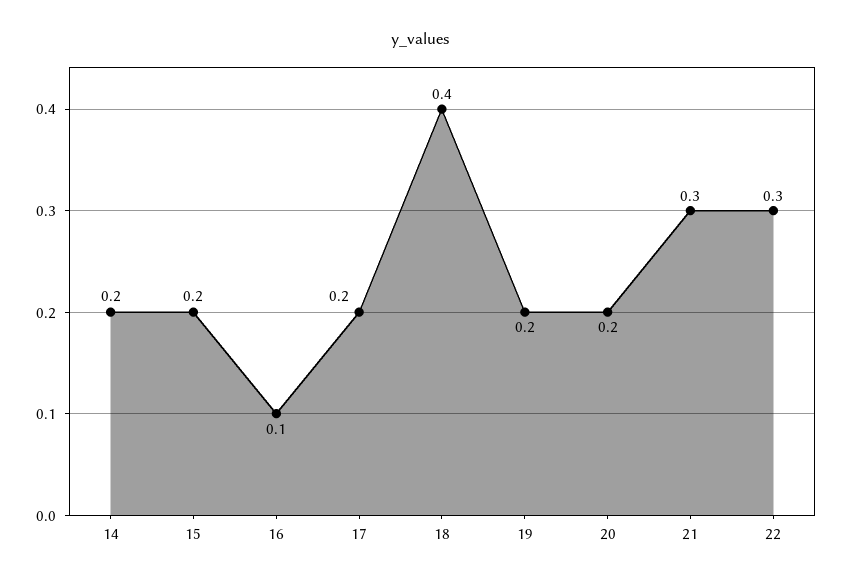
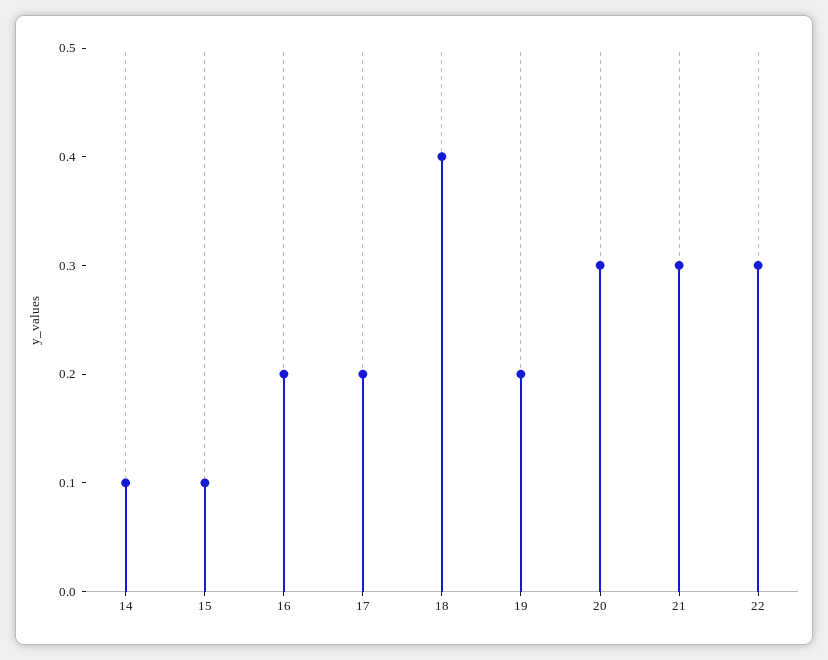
  {
-   "14": 0.2,
+   "14": 0.1,
-   "15": 0.2,
+   "15": 0.1,
-   "16": 0.1,
+   "16": 0.2,
    "17": 0.2,
    "18": 0.4,
    "19": 0.2,
-   "20": 0.2,
+   "20": 0.3,
    "21": 0.3,
    "22": 0.3
  }

